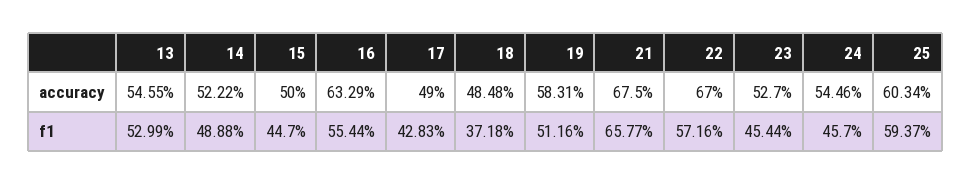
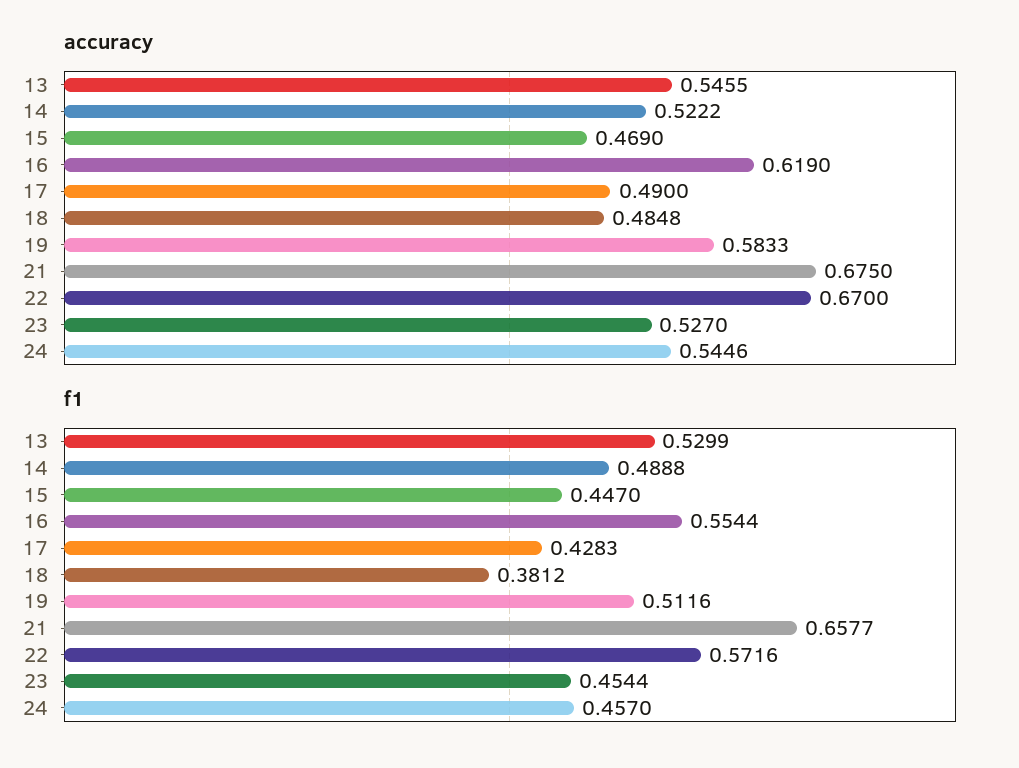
  {
    "accuracy": {
      "13": 0.5455,
      "14": 0.5222,
-     "15": 0.5,
+     "15": 0.469,
-     "16": 0.6329,
+     "16": 0.619,
      "17": 0.49,
      "18": 0.4848,
-     "19": 0.5831,
+     "19": 0.5833,
      "21": 0.675,
      "22": 0.67,
      "23": 0.527,
-     "24": 0.5446,
+     "24": 0.5446
-     "25": 0.6034
    },
    "f1": {
      "13": 0.5299,
      "14": 0.4888,
      "15": 0.447,
      "16": 0.5544,
      "17": 0.4283,
-     "18": 0.3718,
+     "18": 0.3812,
      "19": 0.5116,
      "21": 0.6577,
      "22": 0.5716,
      "23": 0.4544,
-     "24": 0.457,
+     "24": 0.457
-     "25": 0.5937
    }
  }

